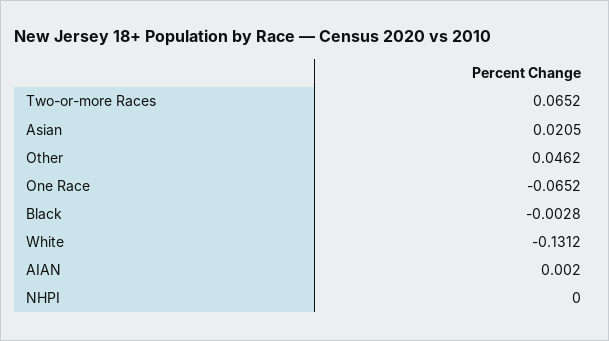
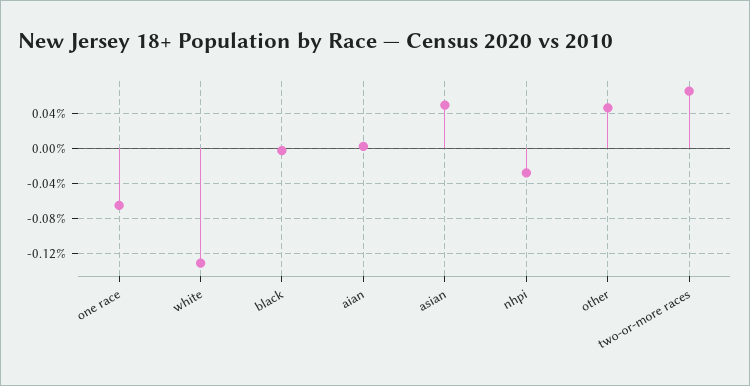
  {
    "Two-or-more Races": 0.0652,
-   "Asian": 0.0205,
+   "Asian": 0.05,
    "Other": 0.0462,
    "One Race": -0.0652,
    "Black": -0.0028,
    "White": -0.1312,
    "AIAN": 0.002,
-   "NHPI": 0
+   "NHPI": -0.03
  }

